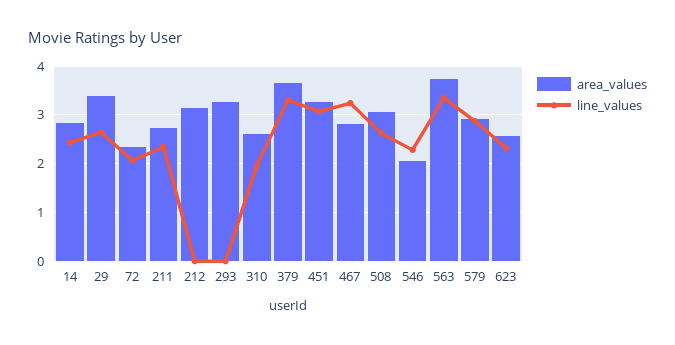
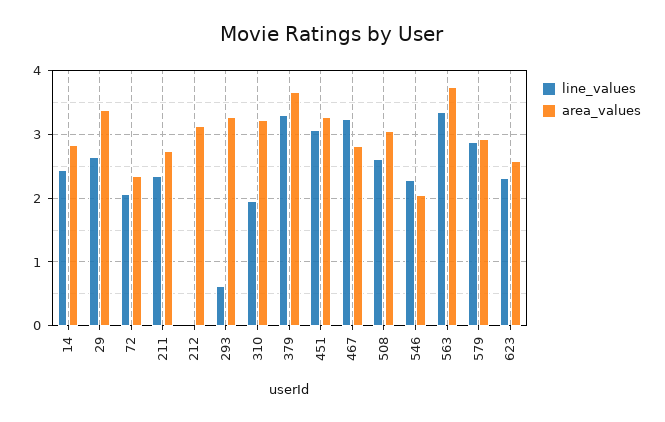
  {
    "area_values": {
      "14": 2.8,
      "29": 3.4,
      "72": 2.3,
      "211": 2.7,
      "212": 3.1,
      "293": 3.3,
-     "310": 2.6,
+     "310": 3.2,
      "379": 3.7,
      "451": 3.3,
      "467": 2.8,
      "508": 3.1,
      "546": 2.1,
      "563": 3.7,
      "579": 2.9,
      "623": 2.6
    },
    "line_values": {
      "14": 2.4,
      "29": 2.6,
      "72": 2.1,
      "211": 2.3,
      "212": 0,
-     "293": 0,
+     "293": 0.6,
      "310": 2,
      "379": 3.3,
      "451": 3.1,
      "467": 3.2,
      "508": 2.6,
      "546": 2.3,
      "563": 3.4,
      "579": 2.9,
      "623": 2.3
    }
  }

